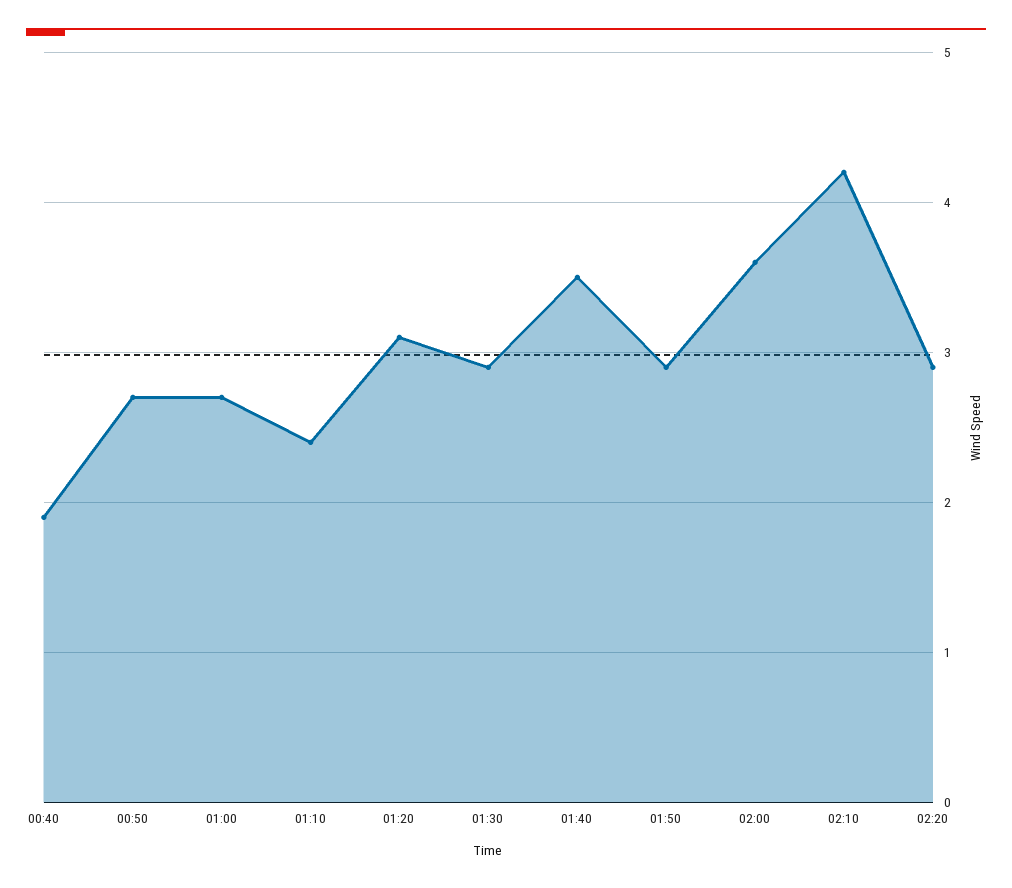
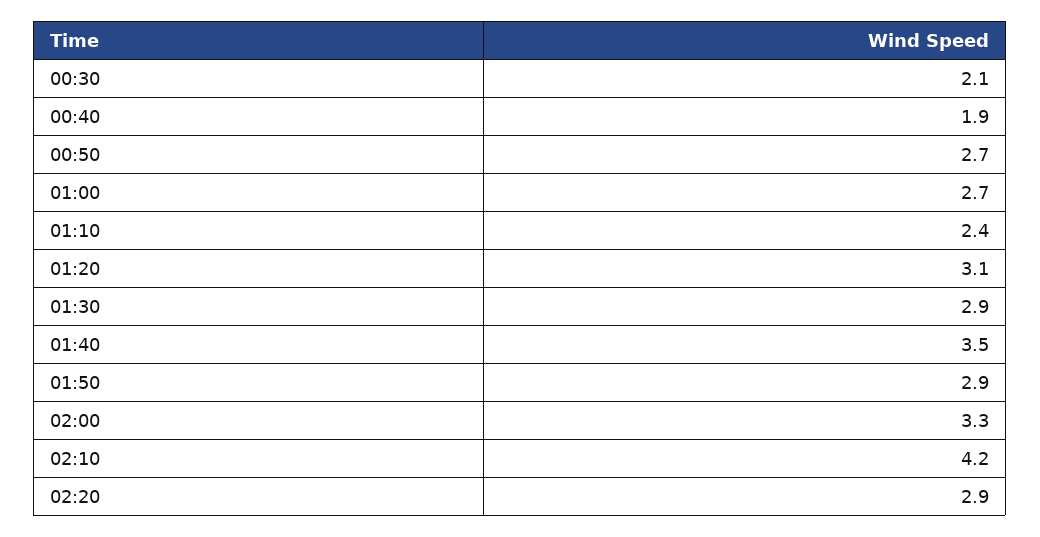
  {
    "00:40": 1.9,
    "00:50": 2.7,
    "01:00": 2.7,
    "01:10": 2.4,
    "01:20": 3.1,
    "01:30": 2.9,
    "01:40": 3.5,
    "01:50": 2.9,
-   "02:00": 3.6,
+   "02:00": 3.3,
    "02:10": 4.2,
-   "02:20": 2.9
+   "02:20": 2.9,
+   "00:30": 2.1
  }

